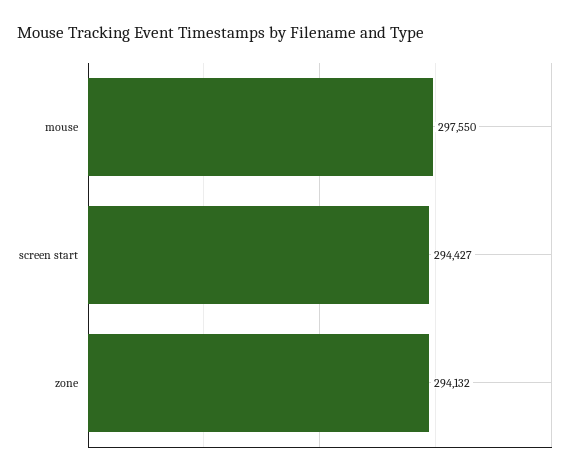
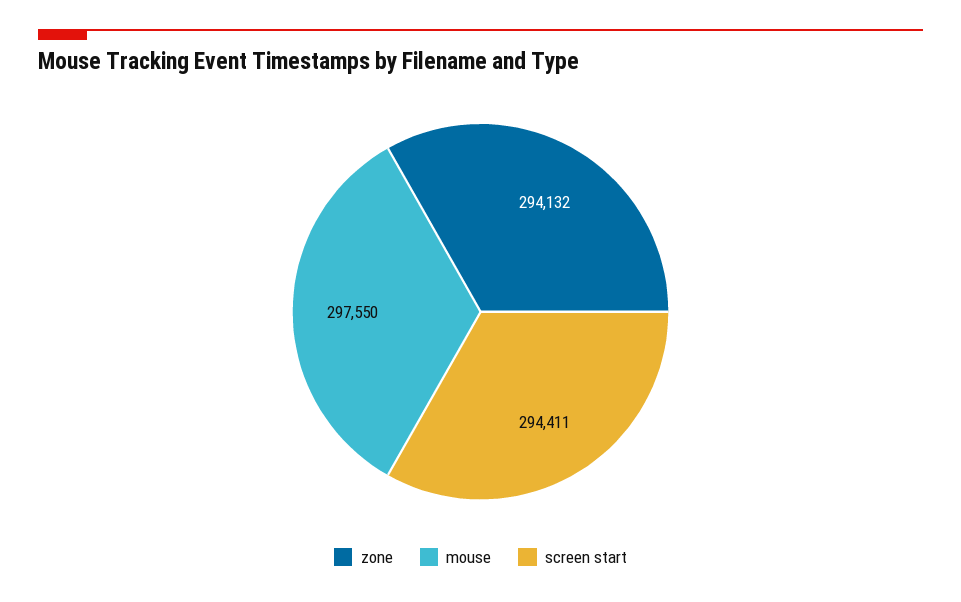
  {
    "mouse": 297550,
-   "screen start": 294427,
+   "screen start": 294411,
    "zone": 294132
  }

